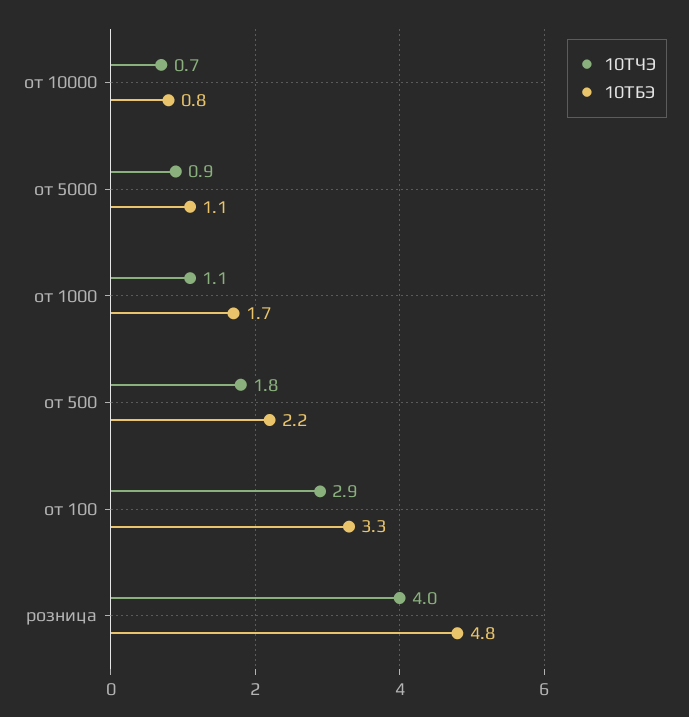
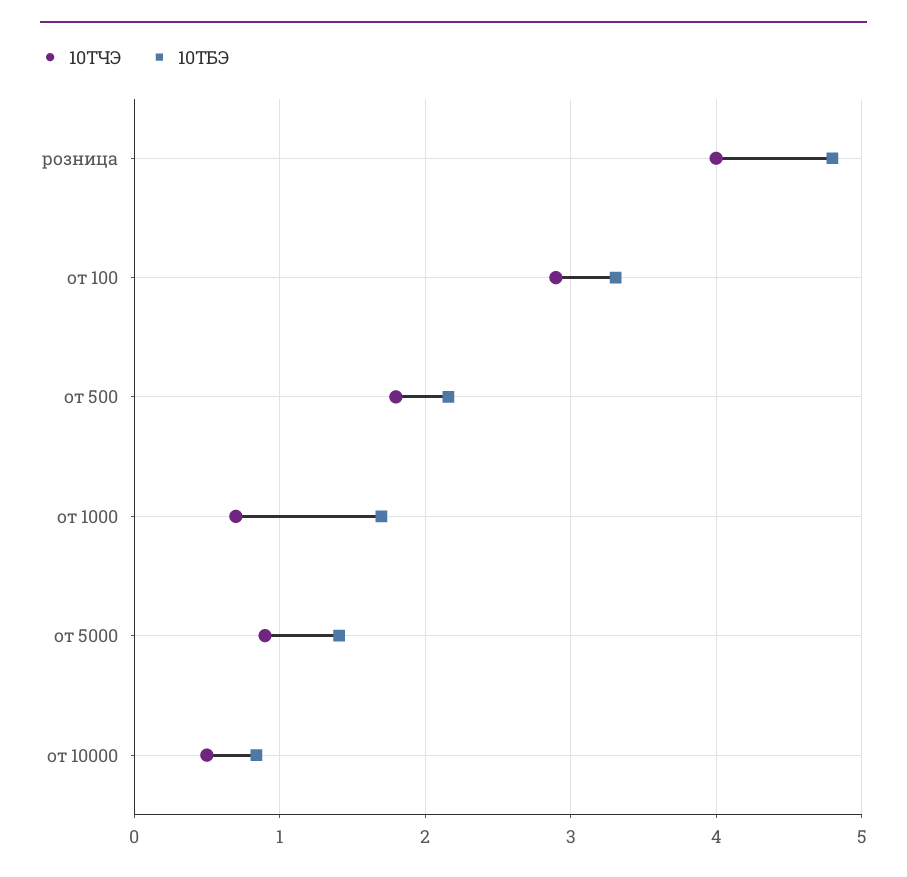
  {
    "10ТЧЭ": {
-     "от 10000": 0.7,
+     "от 10000": 0.5,
      "от 5000": 0.9,
-     "от 1000": 1.1,
+     "от 1000": 0.7,
      "от 500": 1.8,
      "от 100": 2.9,
      "розница": 4
    },
    "10ТБЭ": {
      "от 10000": 0.8,
-     "от 5000": 1.1,
+     "от 5000": 1.4,
      "от 1000": 1.7,
      "от 500": 2.2,
      "от 100": 3.3,
      "розница": 4.8
    }
  }

